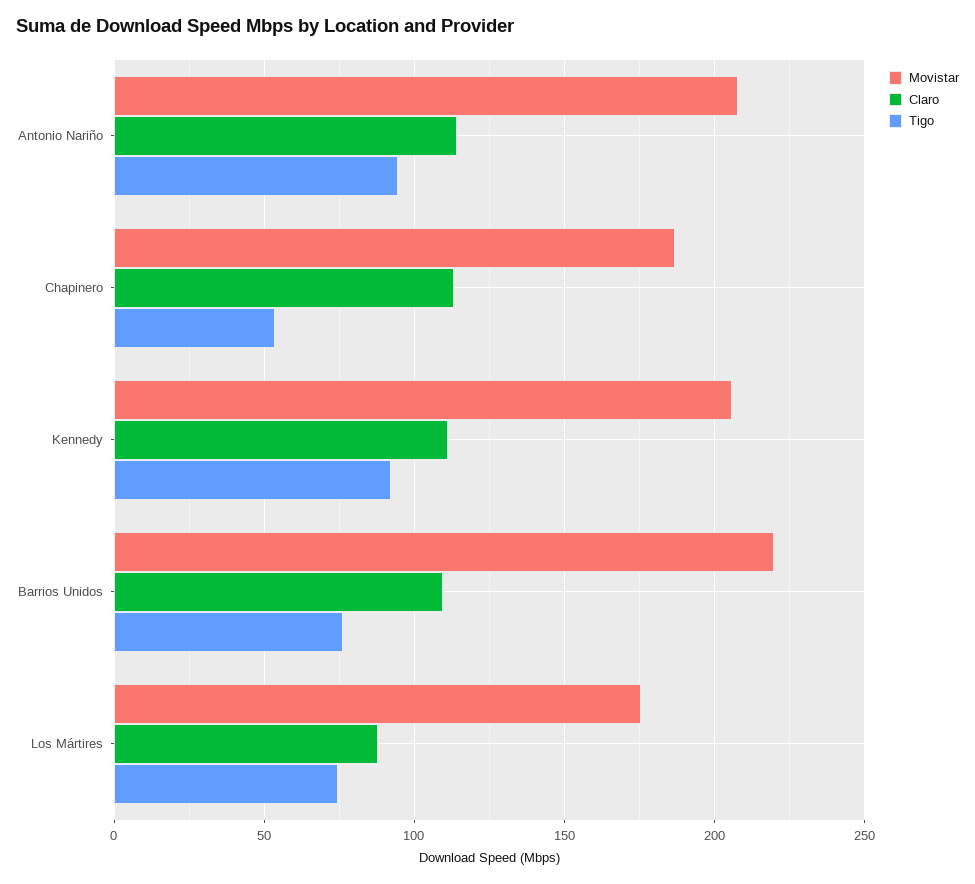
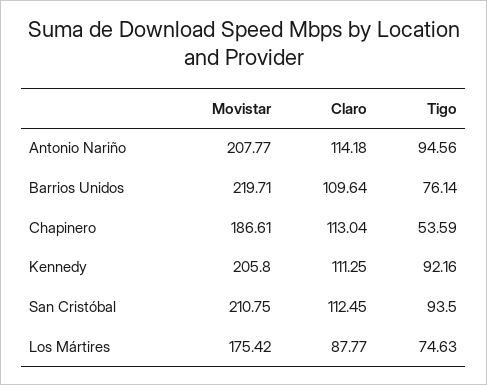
  {
    "Movistar": {
      "Antonio Nariño": 207.77,
      "Chapinero": 186.61,
      "Kennedy": 205.8,
      "Barrios Unidos": 219.71,
-     "Los Mártires": 175.42
+     "Los Mártires": 175.42,
+     "San Cristóbal": 210.75
    },
    "Claro": {
      "Antonio Nariño": 114.18,
      "Chapinero": 113.04,
      "Kennedy": 111.25,
      "Barrios Unidos": 109.64,
-     "Los Mártires": 87.77
+     "Los Mártires": 87.77,
+     "San Cristóbal": 112.45
    },
    "Tigo": {
      "Antonio Nariño": 94.56,
      "Chapinero": 53.59,
      "Kennedy": 92.16,
      "Barrios Unidos": 76.14,
-     "Los Mártires": 74.63
+     "Los Mártires": 74.63,
+     "San Cristóbal": 93.5
    }
  }

